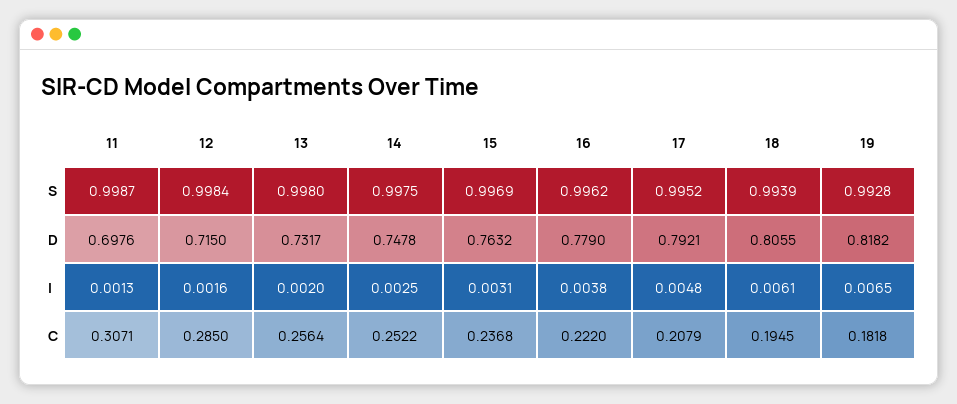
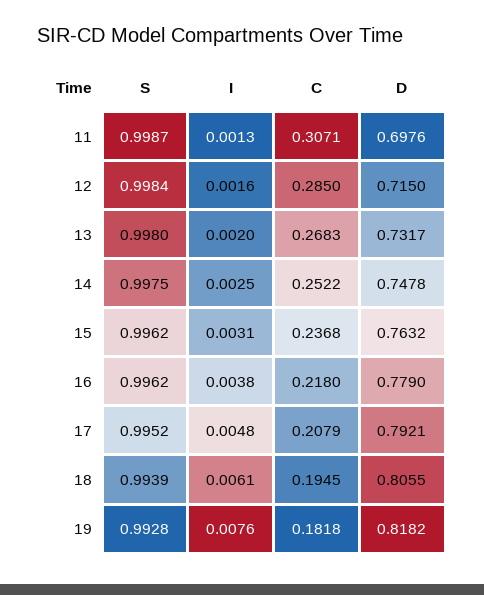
  {
    "11": {
      "S": 0.9987,
      "D": 0.6976,
      "I": 0.0013,
      "C": 0.3071
    },
    "12": {
      "S": 0.9984,
      "D": 0.715,
      "I": 0.0016,
      "C": 0.285
    },
    "13": {
      "S": 0.998,
      "D": 0.7317,
      "I": 0.002,
-     "C": 0.2564
+     "C": 0.2683
    },
    "14": {
      "S": 0.9975,
      "D": 0.7478,
      "I": 0.0025,
      "C": 0.2522
    },
    "15": {
-     "S": 0.9969,
+     "S": 0.9962,
      "D": 0.7632,
      "I": 0.0031,
      "C": 0.2368
    },
    "16": {
      "S": 0.9962,
      "D": 0.779,
      "I": 0.0038,
-     "C": 0.222
+     "C": 0.218
    },
    "17": {
      "S": 0.9952,
      "D": 0.7921,
      "I": 0.0048,
      "C": 0.2079
    },
    "18": {
      "S": 0.9939,
      "D": 0.8055,
      "I": 0.0061,
      "C": 0.1945
    },
    "19": {
      "S": 0.9928,
      "D": 0.8182,
-     "I": 0.0065,
+     "I": 0.0076,
      "C": 0.1818
    }
  }

